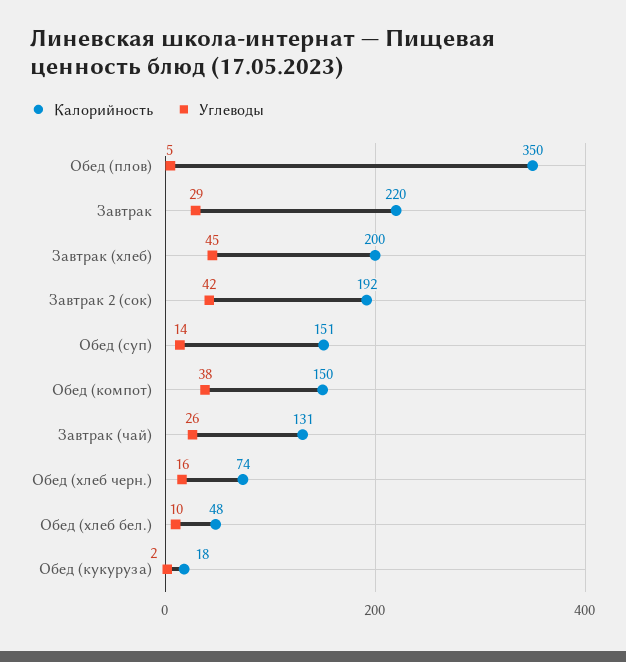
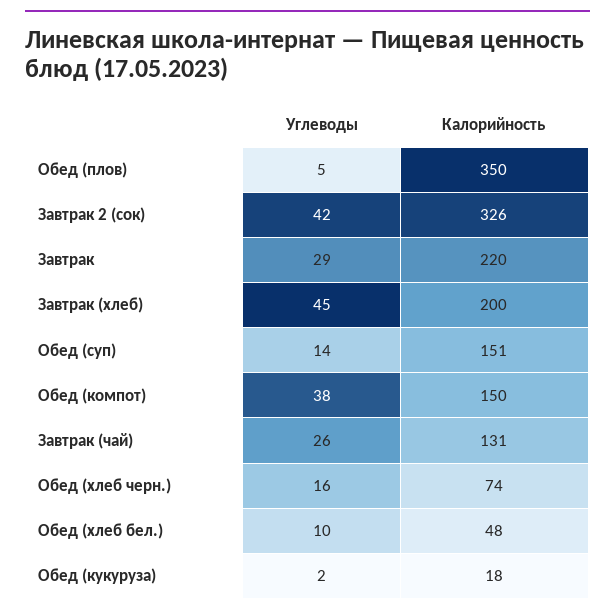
  {
    "Калорийность": {
      "Обед (плов)": 350,
      "Завтрак": 220,
      "Завтрак (хлеб)": 200,
-     "Завтрак 2 (сок)": 192,
+     "Завтрак 2 (сок)": 326,
      "Обед (суп)": 151,
      "Обед (компот)": 150,
      "Завтрак (чай)": 131,
      "Обед (хлеб черн.)": 74,
      "Обед (хлеб бел.)": 48,
      "Обед (кукуруза)": 18
    },
    "Углеводы": {
      "Обед (плов)": 5,
      "Завтрак": 29,
      "Завтрак (хлеб)": 45,
      "Завтрак 2 (сок)": 42,
      "Обед (суп)": 14,
      "Обед (компот)": 38,
      "Завтрак (чай)": 26,
      "Обед (хлеб черн.)": 16,
      "Обед (хлеб бел.)": 10,
      "Обед (кукуруза)": 2
    }
  }

